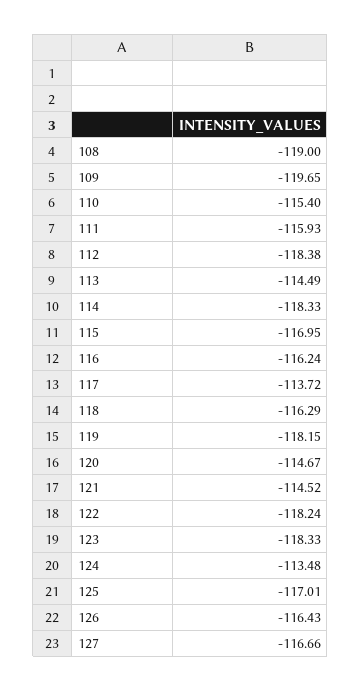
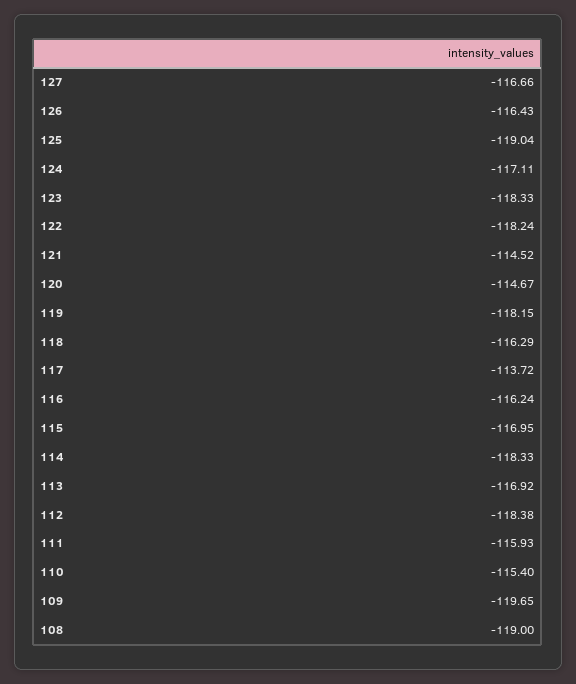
  {
    "108": -119,
    "109": -119.65,
    "110": -115.4,
    "111": -115.93,
    "112": -118.38,
-   "113": -114.49,
+   "113": -116.92,
    "114": -118.33,
    "115": -116.95,
    "116": -116.24,
    "117": -113.72,
    "118": -116.29,
    "119": -118.15,
    "120": -114.67,
    "121": -114.52,
    "122": -118.24,
    "123": -118.33,
-   "124": -113.48,
+   "124": -117.11,
-   "125": -117.01,
+   "125": -119.04,
    "126": -116.43,
    "127": -116.66
  }

